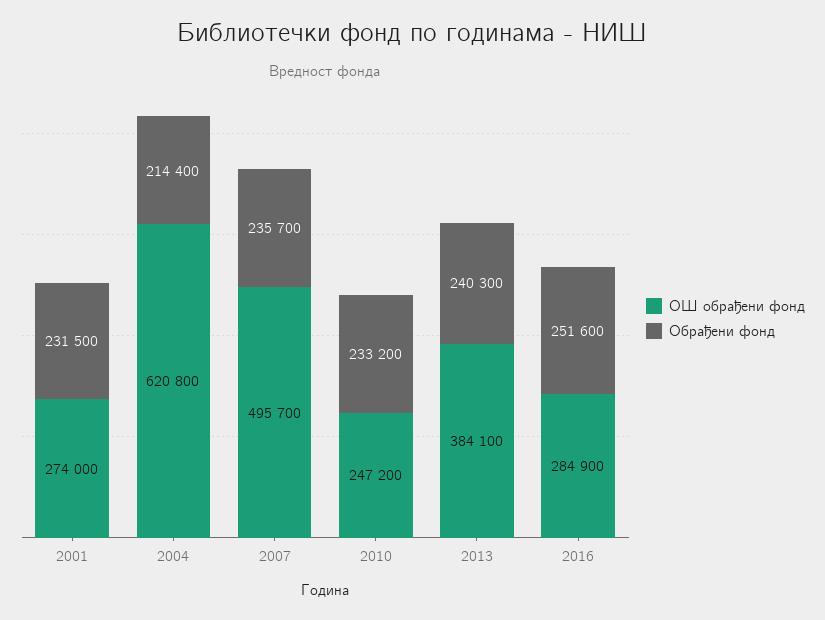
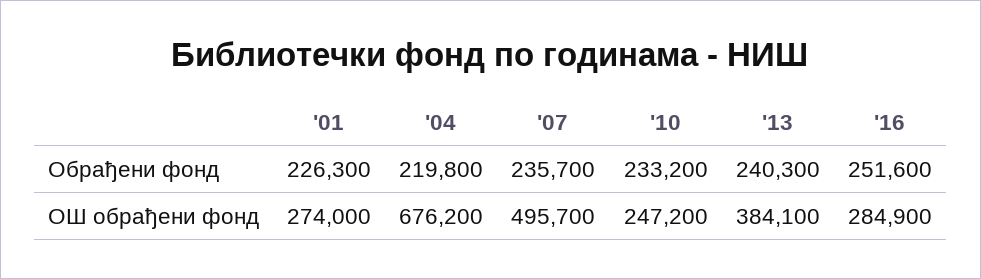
  {
    "ОШ обрађени фонд": {
      "2001": 274000,
-     "2004": 620800,
+     "2004": 676200,
      "2007": 495700,
      "2010": 247200,
      "2013": 384100,
      "2016": 284900
    },
    "Обрађени фонд": {
-     "2001": 231500,
+     "2001": 226300,
-     "2004": 214400,
+     "2004": 219800,
      "2007": 235700,
      "2010": 233200,
      "2013": 240300,
      "2016": 251600
    }
  }

